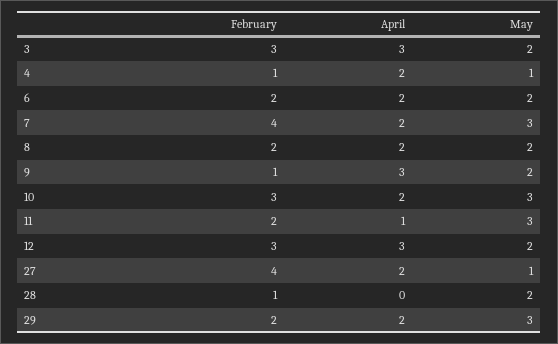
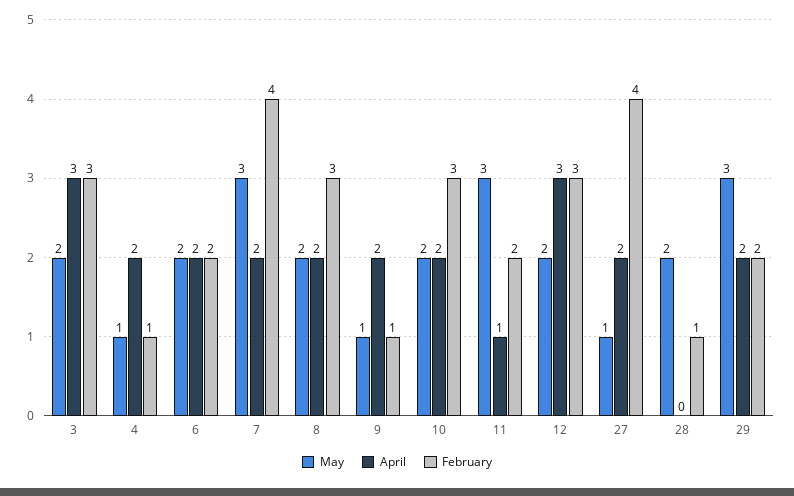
  {
    "February": {
      "3": 3,
      "4": 1,
      "6": 2,
      "7": 4,
-     "8": 2,
+     "8": 3,
      "9": 1,
      "10": 3,
      "11": 2,
      "12": 3,
      "27": 4,
      "28": 1,
      "29": 2
    },
    "April": {
      "3": 3,
      "4": 2,
      "6": 2,
      "7": 2,
      "8": 2,
-     "9": 3,
+     "9": 2,
      "10": 2,
      "11": 1,
      "12": 3,
      "27": 2,
      "28": 0,
      "29": 2
    },
    "May": {
      "3": 2,
      "4": 1,
      "6": 2,
      "7": 3,
      "8": 2,
-     "9": 2,
+     "9": 1,
-     "10": 3,
+     "10": 2,
      "11": 3,
      "12": 2,
      "27": 1,
      "28": 2,
      "29": 3
    }
  }

